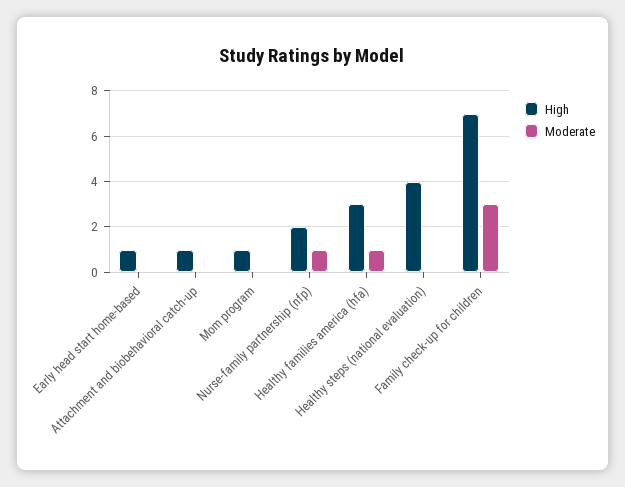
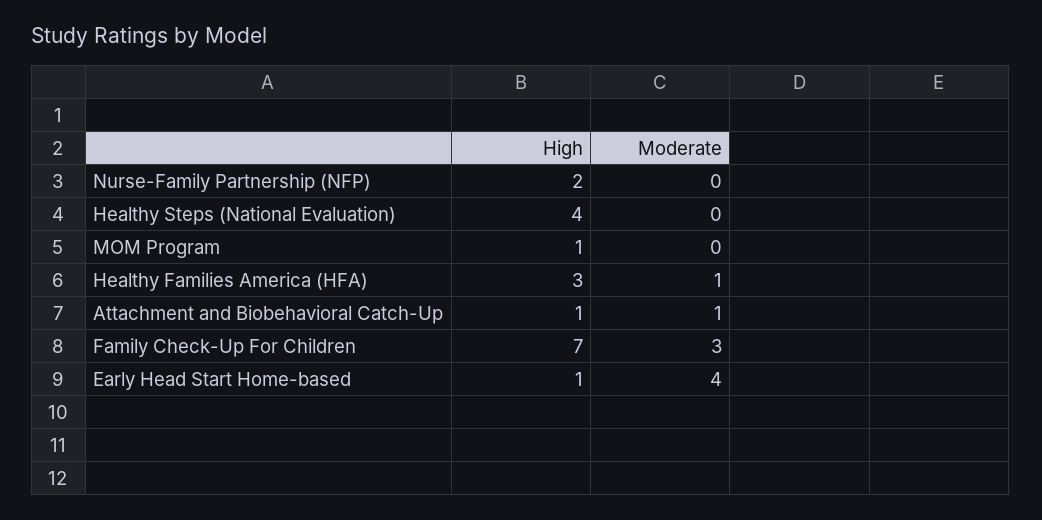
  {
    "High": {
      "Early head start home-based": 1,
      "Attachment and biobehavioral catch-up": 1,
      "Mom program": 1,
      "Nurse-family partnership (nfp)": 2,
      "Healthy families america (hfa)": 3,
      "Healthy steps (national evaluation)": 4,
      "Family check-up for children": 7
    },
    "Moderate": {
-     "Early head start home-based": 0,
+     "Early head start home-based": 4,
-     "Attachment and biobehavioral catch-up": 0,
+     "Attachment and biobehavioral catch-up": 1,
      "Mom program": 0,
-     "Nurse-family partnership (nfp)": 1,
+     "Nurse-family partnership (nfp)": 0,
      "Healthy families america (hfa)": 1,
      "Healthy steps (national evaluation)": 0,
      "Family check-up for children": 3
    }
  }

